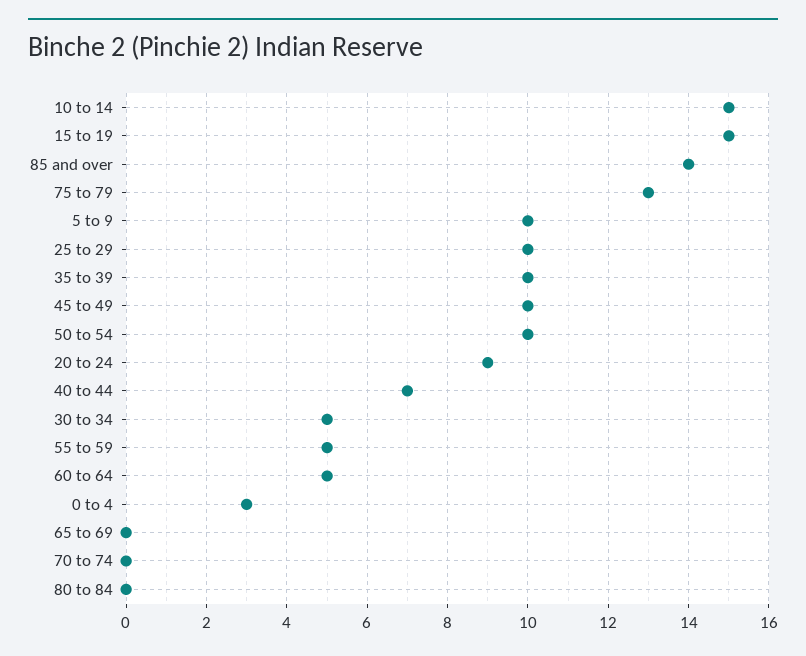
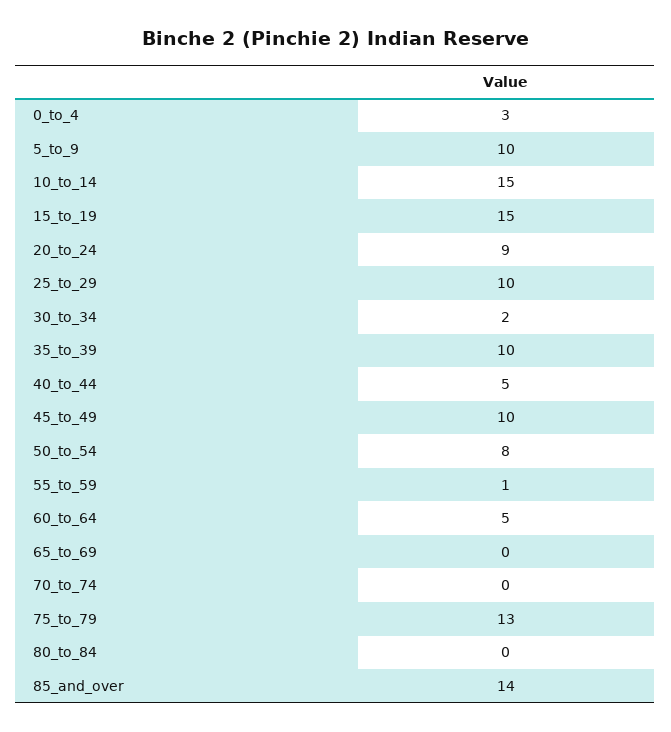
  {
    "10 to 14": 15,
    "15 to 19": 15,
    "85 and over": 14,
    "75 to 79": 13,
    "5 to 9": 10,
    "25 to 29": 10,
    "35 to 39": 10,
    "45 to 49": 10,
-   "50 to 54": 10,
+   "50 to 54": 8,
    "20 to 24": 9,
-   "40 to 44": 7,
+   "40 to 44": 5,
-   "30 to 34": 5,
+   "30 to 34": 2,
-   "55 to 59": 5,
+   "55 to 59": 1,
    "60 to 64": 5,
    "0 to 4": 3,
    "65 to 69": 0,
    "70 to 74": 0,
    "80 to 84": 0
  }

